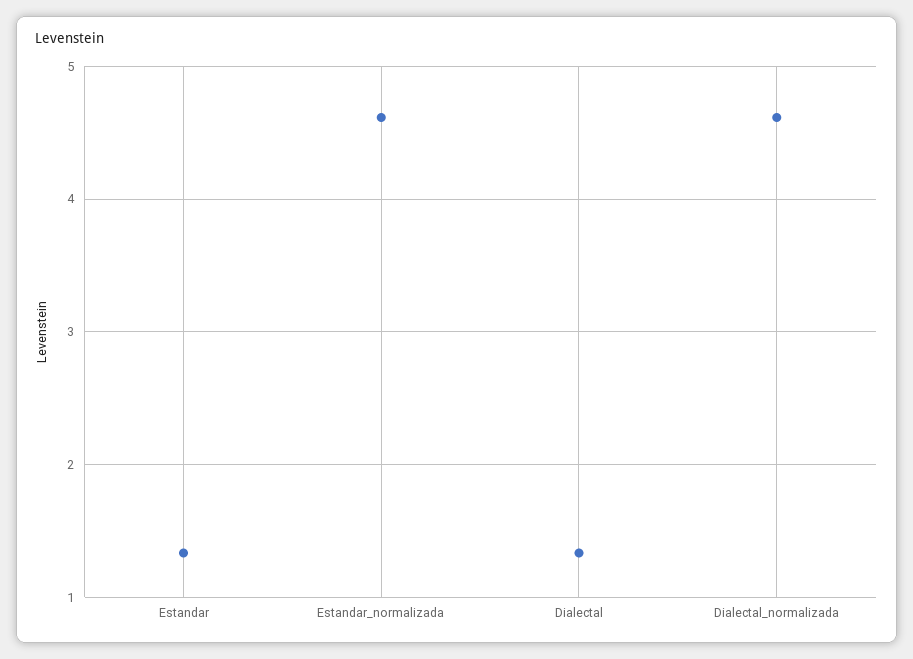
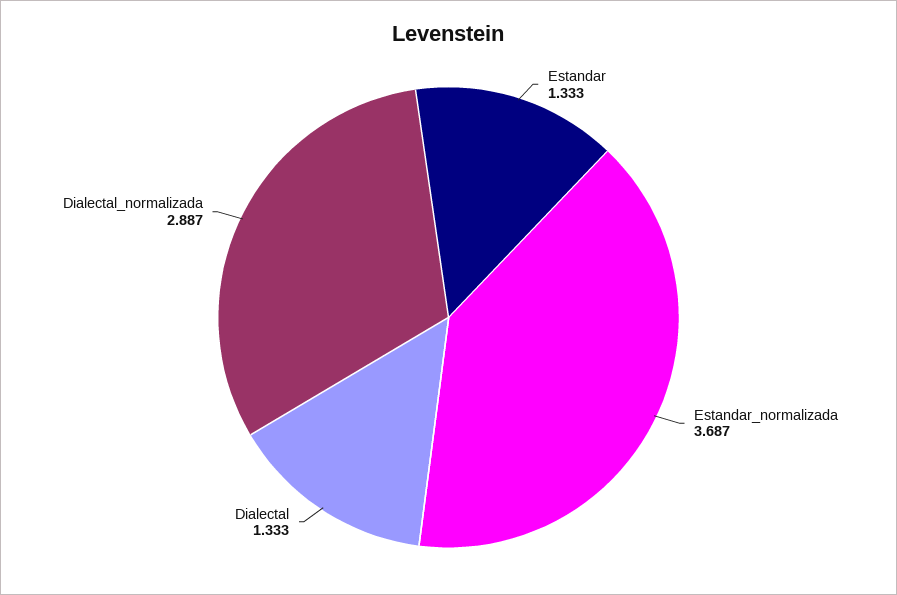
  {
    "Estandar": 1.333,
-   "Estandar_normalizada": 4.6,
+   "Estandar_normalizada": 3.687,
    "Dialectal": 1.333,
-   "Dialectal_normalizada": 4.6
+   "Dialectal_normalizada": 2.887
  }

